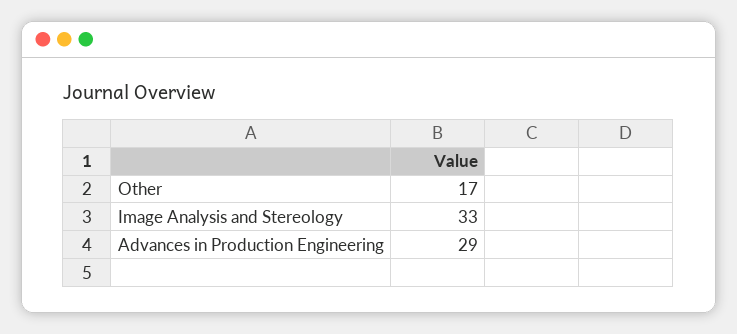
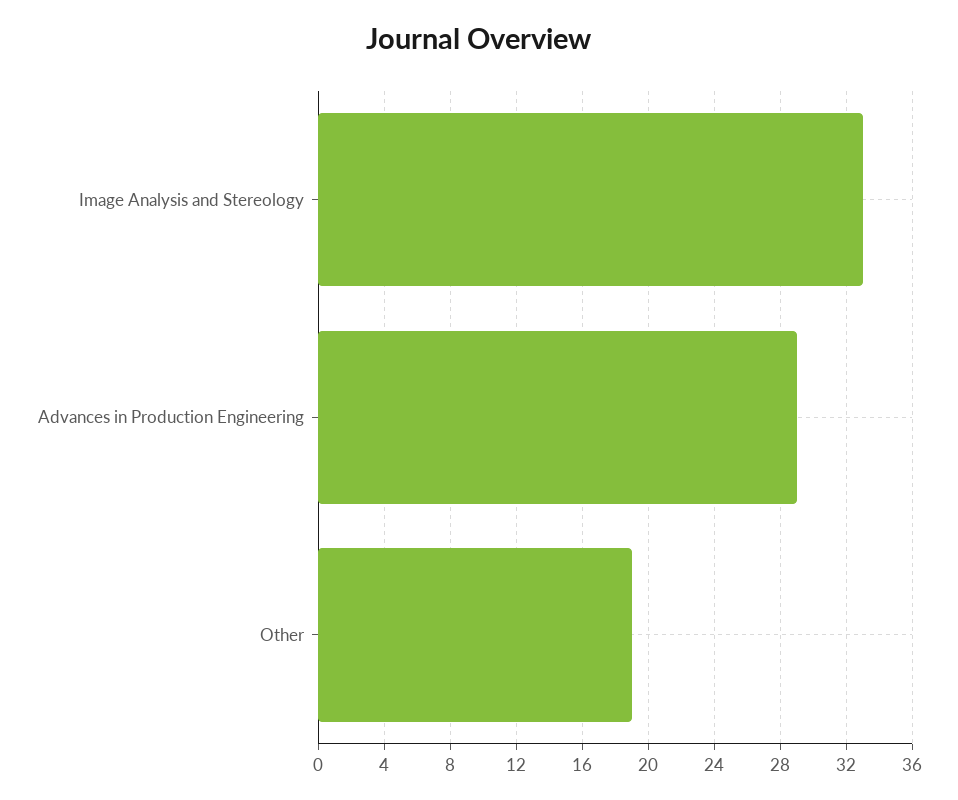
  {
-   "Other": 17,
+   "Other": 19,
    "Image Analysis and Stereology": 33,
    "Advances in Production Engineering": 29
  }

